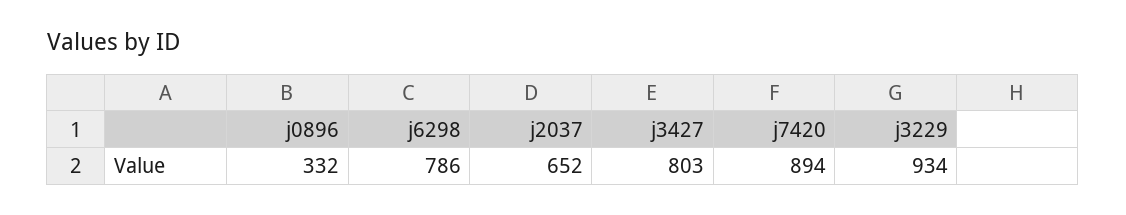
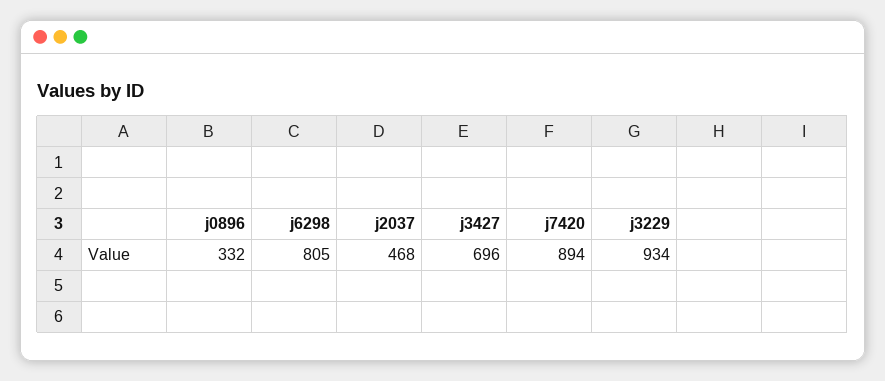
  {
    "j0896": 332,
-   "j6298": 786,
+   "j6298": 805,
-   "j2037": 652,
+   "j2037": 468,
-   "j3427": 803,
+   "j3427": 696,
    "j7420": 894,
    "j3229": 934
  }

